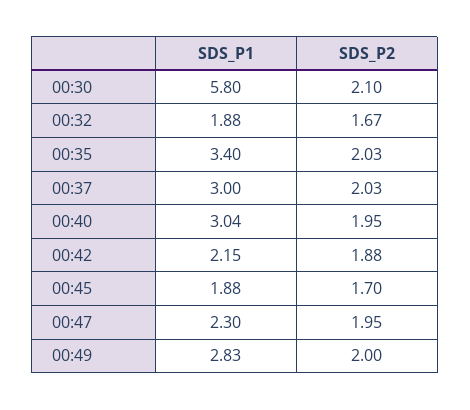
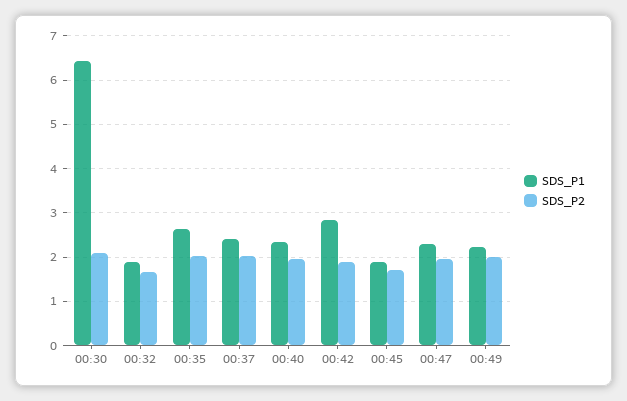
  {
    "SDS_P1": {
-     "00:30": 5.8,
+     "00:30": 6.4,
      "00:32": 1.88,
-     "00:35": 3.4,
+     "00:35": 2.6,
-     "00:37": 3,
+     "00:37": 2.4,
-     "00:40": 3.04,
+     "00:40": 2.4,
-     "00:42": 2.15,
+     "00:42": 2.8,
      "00:45": 1.88,
      "00:47": 2.3,
-     "00:49": 2.83
+     "00:49": 2.2
    },
    "SDS_P2": {
      "00:30": 2.1,
      "00:32": 1.67,
      "00:35": 2.03,
      "00:37": 2.03,
      "00:40": 1.95,
      "00:42": 1.88,
      "00:45": 1.7,
      "00:47": 1.95,
      "00:49": 2
    }
  }

